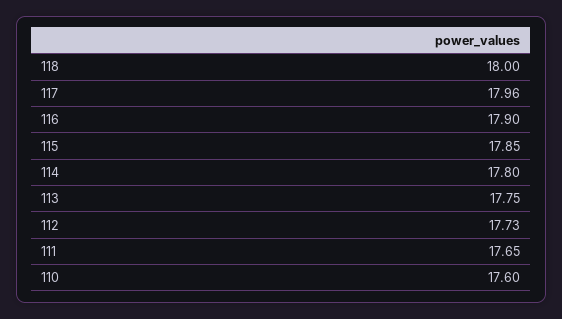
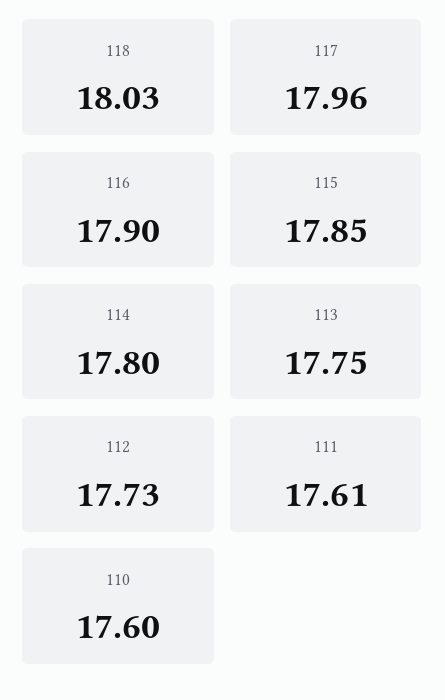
  {
-   "118": 18,
+   "118": 18.03,
    "117": 17.96,
    "116": 17.9,
    "115": 17.85,
    "114": 17.8,
    "113": 17.75,
    "112": 17.73,
-   "111": 17.65,
+   "111": 17.61,
    "110": 17.6
  }

